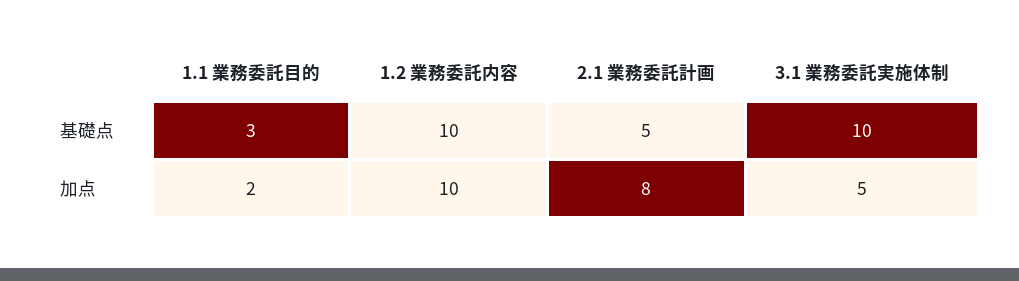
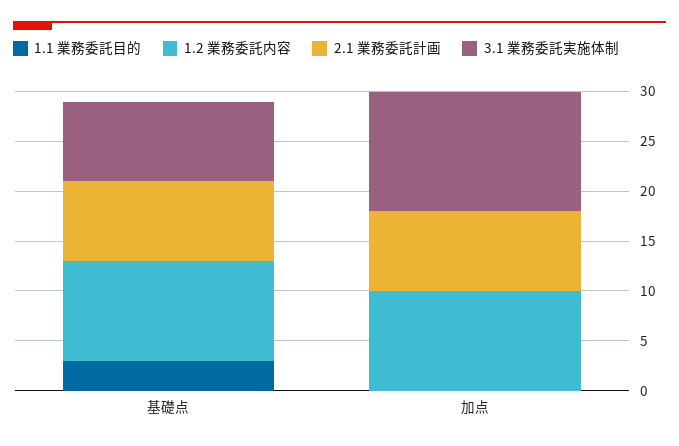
  {
    "1.1 業務委託目的": {
      "基礎点": 3,
-     "加点": 2
+     "加点": 0
    },
    "1.2 業務委託内容": {
      "基礎点": 10,
      "加点": 10
    },
    "2.1 業務委託計画": {
-     "基礎点": 5,
+     "基礎点": 8,
      "加点": 8
    },
    "3.1 業務委託実施体制": {
-     "基礎点": 10,
+     "基礎点": 8,
-     "加点": 5
+     "加点": 12
    }
  }

